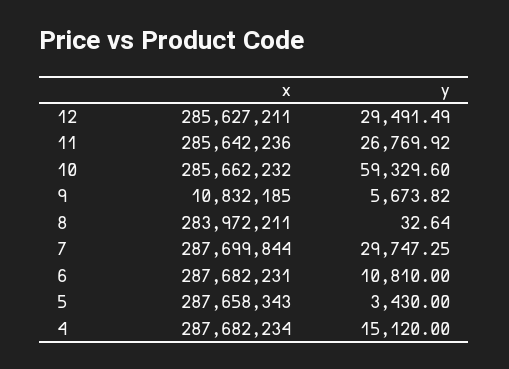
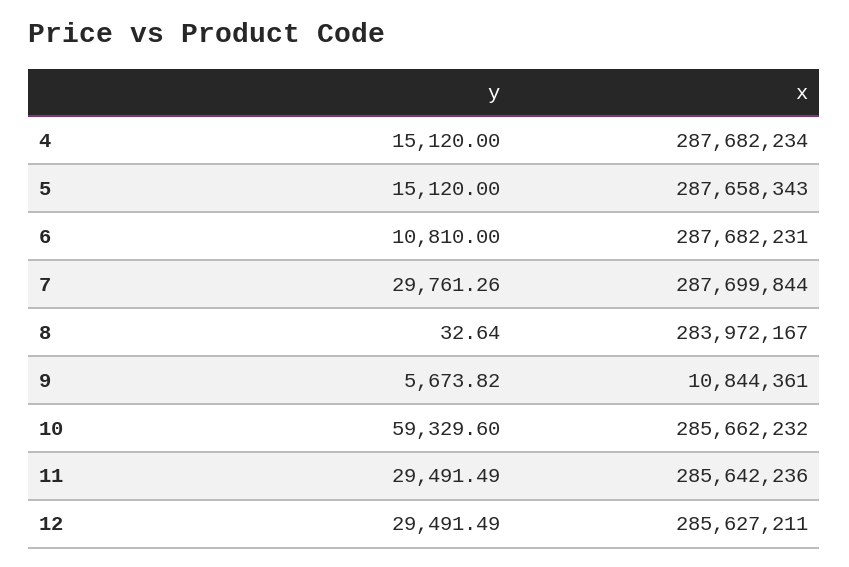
  {
    "x": {
      "12": 285627211,
      "11": 285642236,
      "10": 285662232,
-     "9": 10832185,
+     "9": 10844361,
-     "8": 283972211,
+     "8": 283972167,
      "7": 287699844,
      "6": 287682231,
      "5": 287658343,
      "4": 287682234
    },
    "y": {
      "12": 29491.49,
-     "11": 26769.92,
+     "11": 29491.49,
      "10": 59329.6,
      "9": 5673.82,
      "8": 32.64,
-     "7": 29747.25,
+     "7": 29761.26,
      "6": 10810,
-     "5": 3430,
+     "5": 15120,
      "4": 15120
    }
  }

